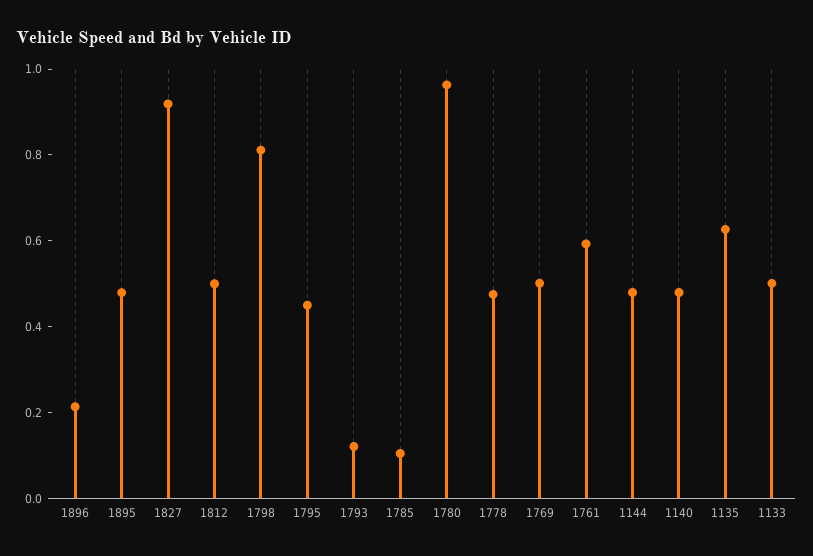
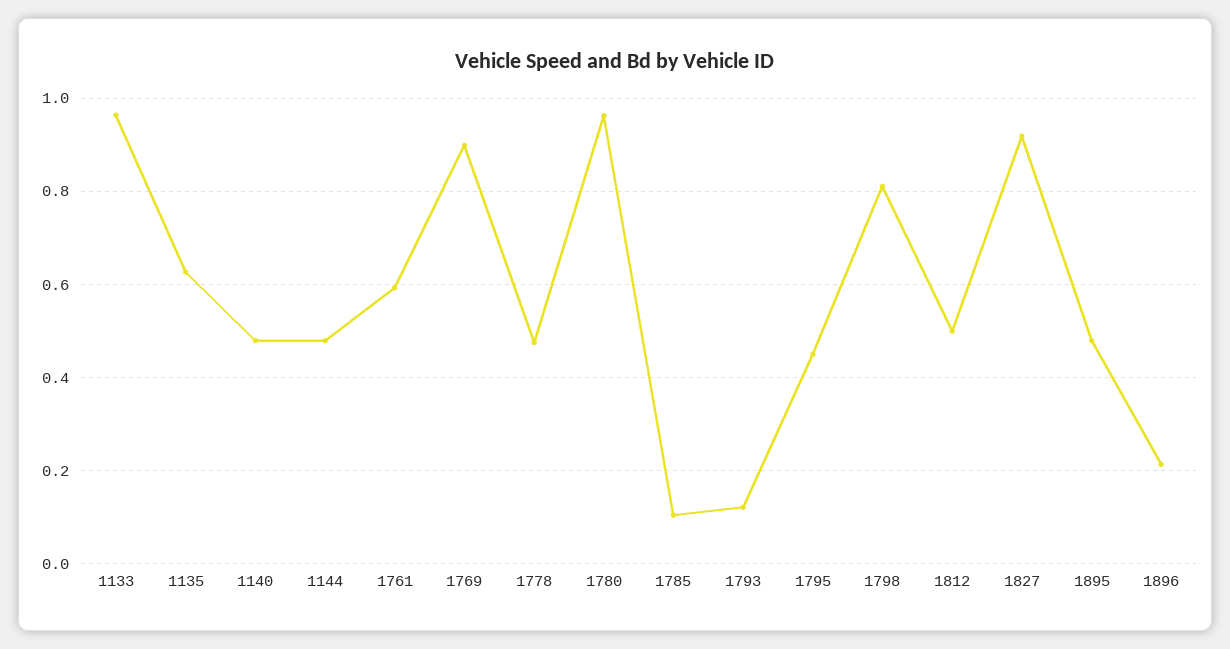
  {
    "1896": 0.22,
    "1895": 0.48,
    "1827": 0.92,
    "1812": 0.5,
    "1798": 0.82,
    "1795": 0.44,
    "1793": 0.12,
    "1785": 0.1,
    "1780": 0.96,
    "1778": 0.48,
-   "1769": 0.5,
+   "1769": 0.9,
    "1761": 0.6,
    "1144": 0.48,
    "1140": 0.48,
    "1135": 0.62,
-   "1133": 0.5
+   "1133": 0.96
  }

